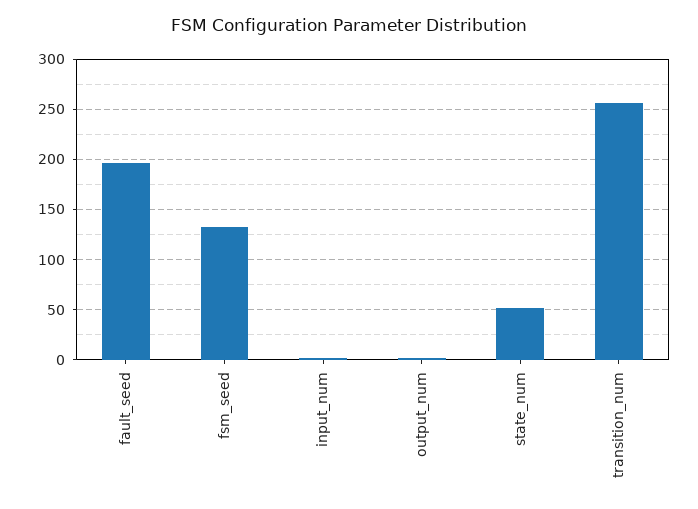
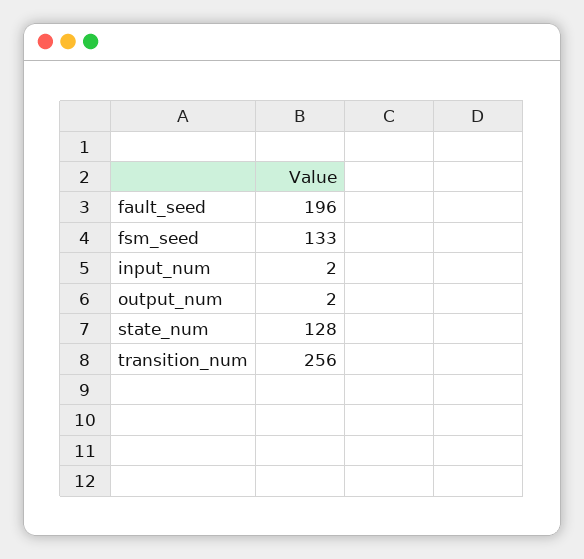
  {
    "fault_seed": 196,
    "fsm_seed": 133,
    "input_num": 2,
    "output_num": 2,
-   "state_num": 50,
+   "state_num": 128,
    "transition_num": 256
  }

